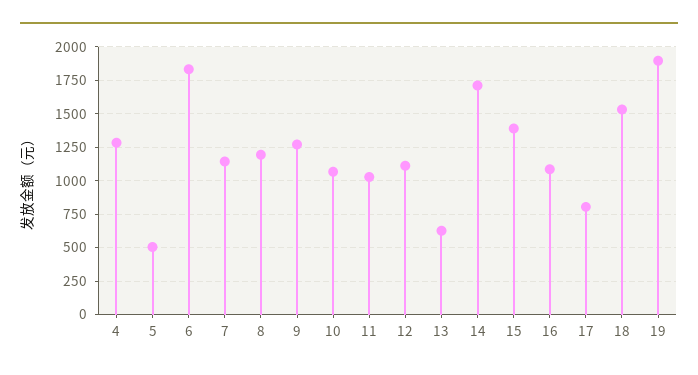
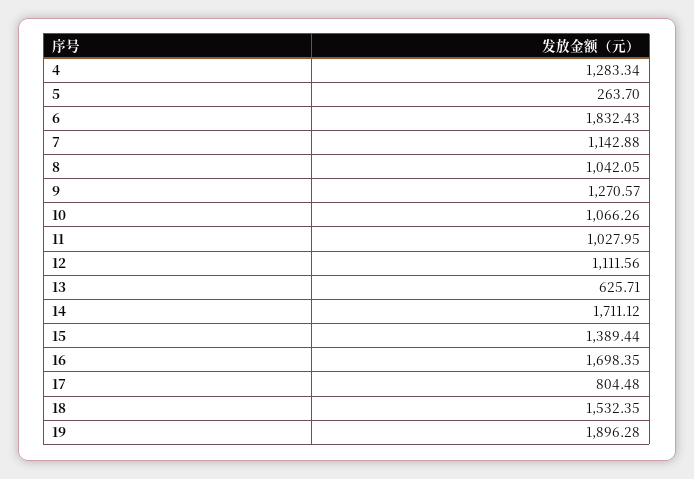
  {
    "4": 1283.34,
-   "5": 500,
+   "5": 263.7,
    "6": 1832.43,
    "7": 1142.88,
-   "8": 1200,
+   "8": 1042.05,
    "9": 1270.57,
    "10": 1066.26,
    "11": 1027.95,
    "12": 1111.56,
    "13": 625.71,
    "14": 1711.12,
    "15": 1389.44,
-   "16": 1100,
+   "16": 1698.35,
    "17": 804.48,
    "18": 1532.35,
    "19": 1896.28
  }

